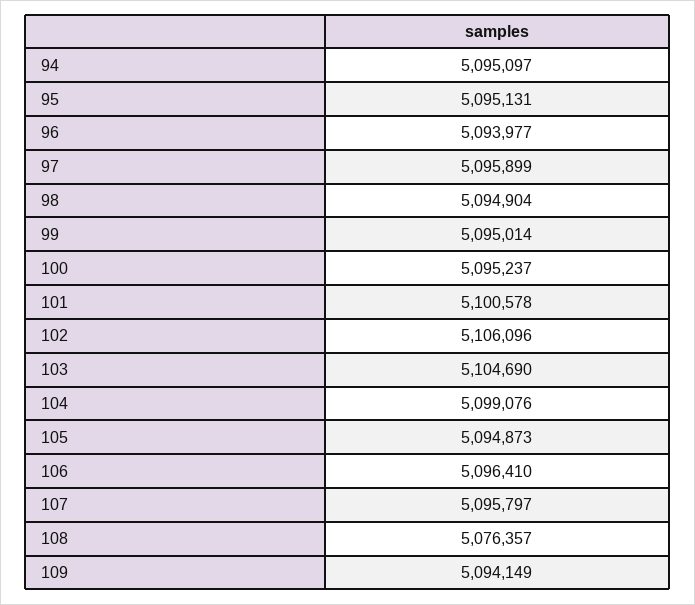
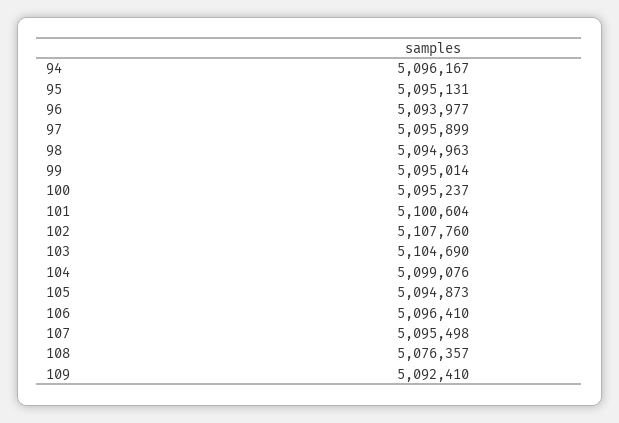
  {
-   "94": 5095097,
+   "94": 5096167,
    "95": 5095131,
    "96": 5093977,
    "97": 5095899,
-   "98": 5094904,
+   "98": 5094963,
    "99": 5095014,
    "100": 5095237,
-   "101": 5100578,
+   "101": 5100604,
-   "102": 5106096,
+   "102": 5107760,
    "103": 5104690,
    "104": 5099076,
    "105": 5094873,
    "106": 5096410,
-   "107": 5095797,
+   "107": 5095498,
    "108": 5076357,
-   "109": 5094149
+   "109": 5092410
  }

